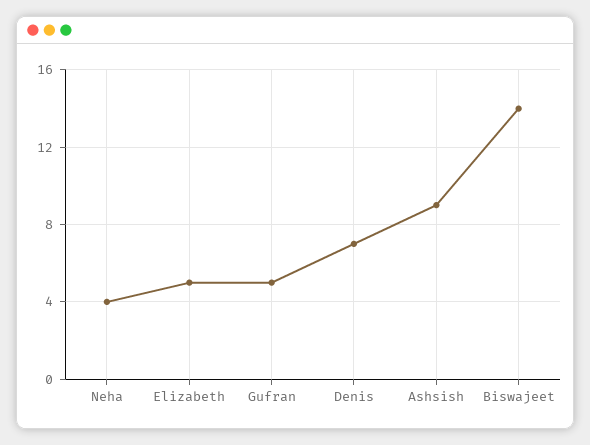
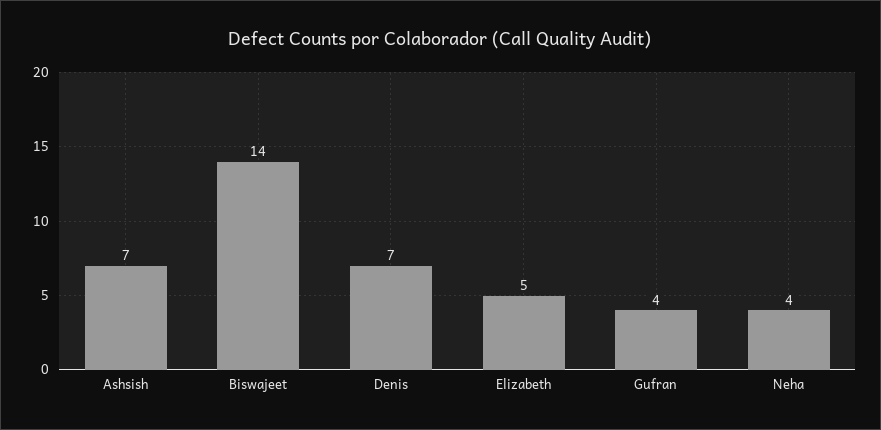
  {
    "Neha": 4,
    "Elizabeth": 5,
-   "Gufran": 5,
+   "Gufran": 4,
    "Denis": 7,
-   "Ashsish": 9,
+   "Ashsish": 7,
    "Biswajeet": 14
  }

